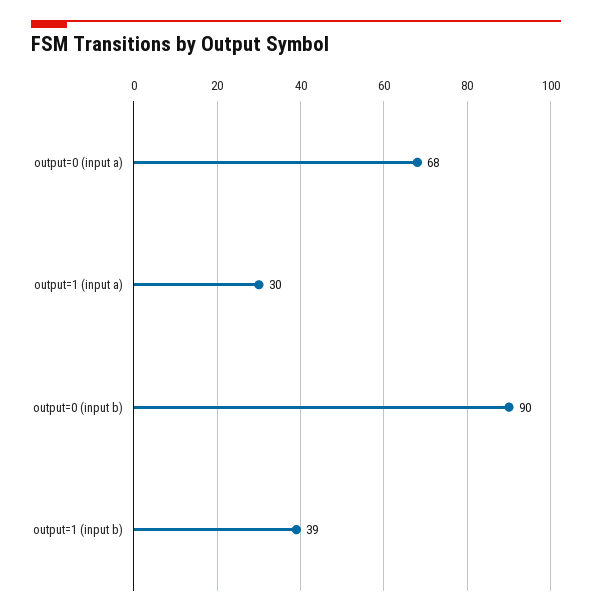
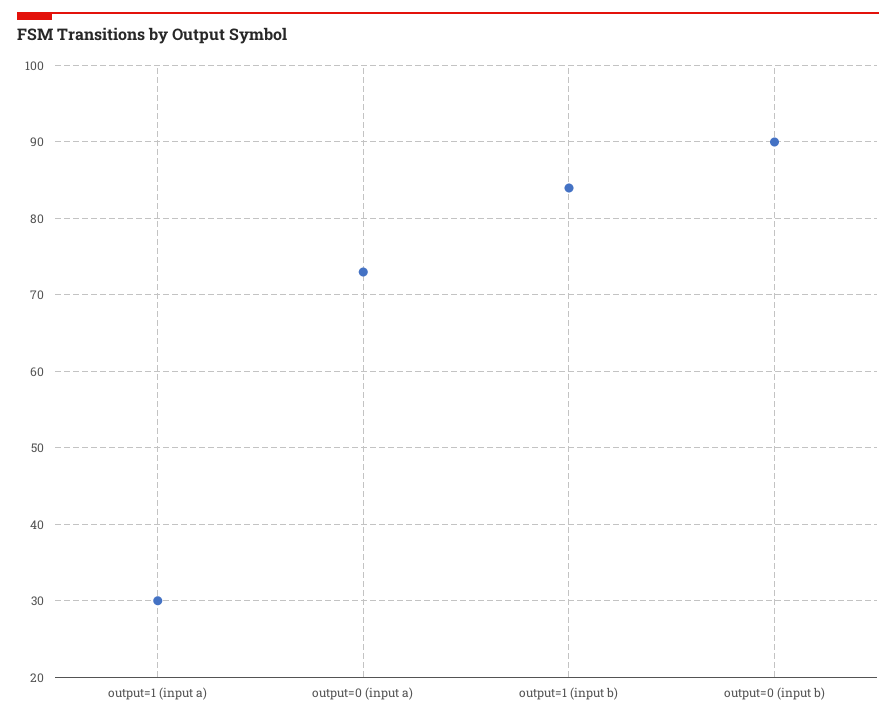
  {
-   "output=0 (input a)": 68,
+   "output=0 (input a)": 73,
    "output=1 (input a)": 30,
    "output=0 (input b)": 90,
-   "output=1 (input b)": 39
+   "output=1 (input b)": 84
  }

